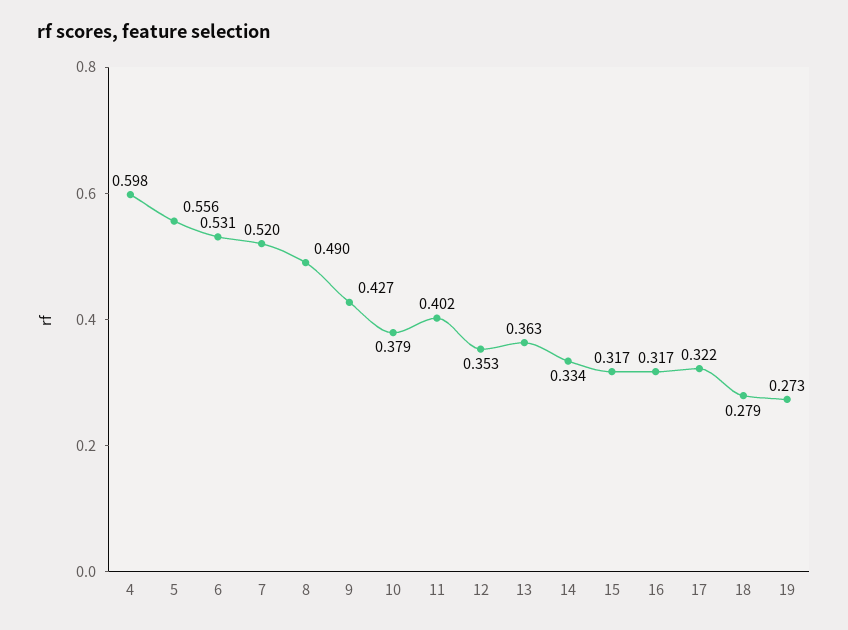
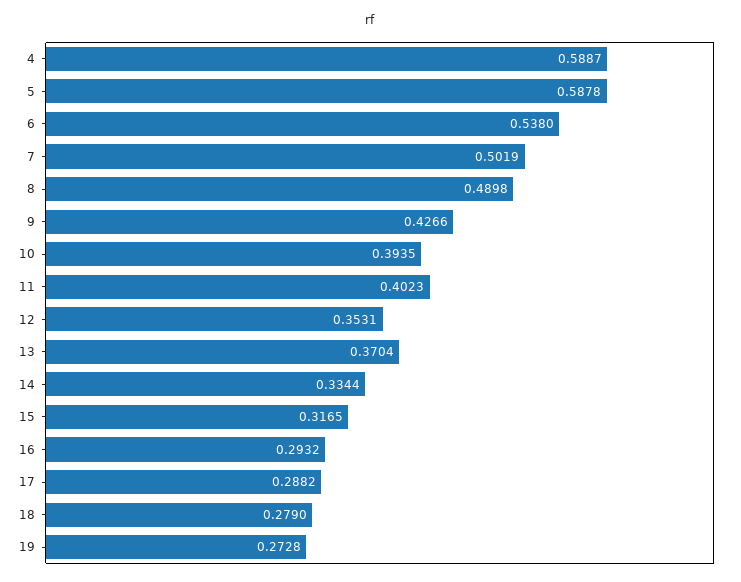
  {
-   "4": 0.598,
+   "4": 0.5887,
-   "5": 0.556,
+   "5": 0.5878,
-   "6": 0.531,
+   "6": 0.538,
-   "7": 0.52,
+   "7": 0.5019,
    "8": 0.4898,
    "9": 0.4266,
-   "10": 0.379,
+   "10": 0.3935,
    "11": 0.4023,
    "12": 0.3531,
-   "13": 0.363,
+   "13": 0.3704,
    "14": 0.3344,
    "15": 0.3165,
-   "16": 0.317,
+   "16": 0.2932,
-   "17": 0.322,
+   "17": 0.2882,
    "18": 0.279,
    "19": 0.2728
  }

